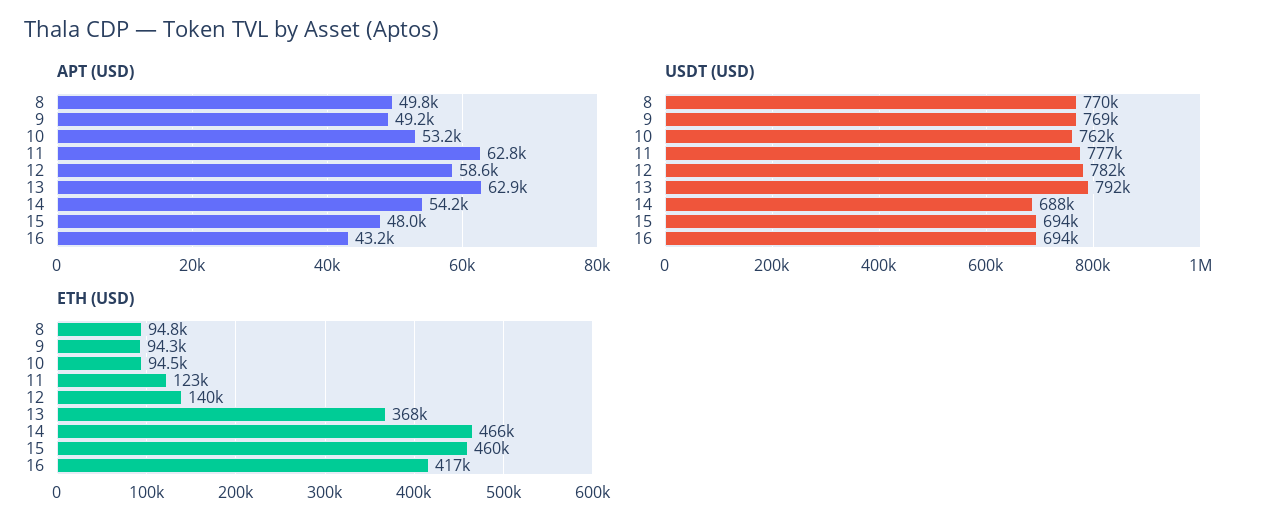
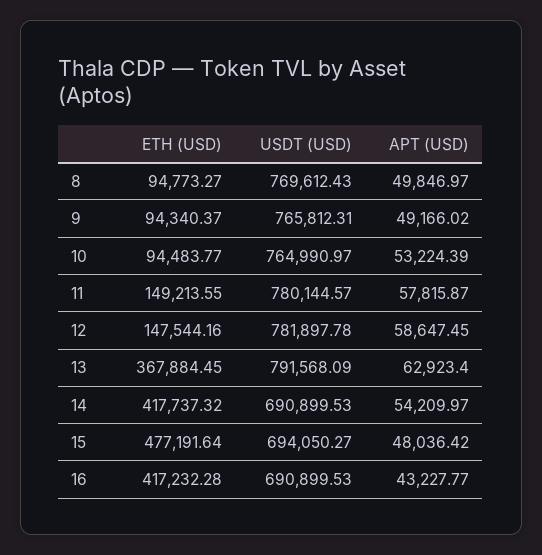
  {
    "APT (USD)": {
      "8": 49846.97,
      "9": 49166.02,
      "10": 53224.39,
-     "11": 62800,
+     "11": 57815.87,
      "12": 58647.45,
      "13": 62923.4,
      "14": 54209.97,
      "15": 48036.42,
      "16": 43227.77
    },
    "USDT (USD)": {
      "8": 769612.43,
-     "9": 769000,
+     "9": 765812.31,
-     "10": 762000,
+     "10": 764990.97,
-     "11": 777000,
+     "11": 780144.57,
      "12": 781897.78,
      "13": 791568.09,
-     "14": 688000,
+     "14": 690899.53,
      "15": 694050.27,
-     "16": 694000
+     "16": 690899.53
    },
    "ETH (USD)": {
      "8": 94773.27,
      "9": 94340.37,
      "10": 94483.77,
-     "11": 123000,
+     "11": 149213.55,
-     "12": 140000,
+     "12": 147544.16,
      "13": 367884.45,
-     "14": 466000,
+     "14": 417737.32,
-     "15": 460000,
+     "15": 477191.64,
      "16": 417232.28
    }
  }

